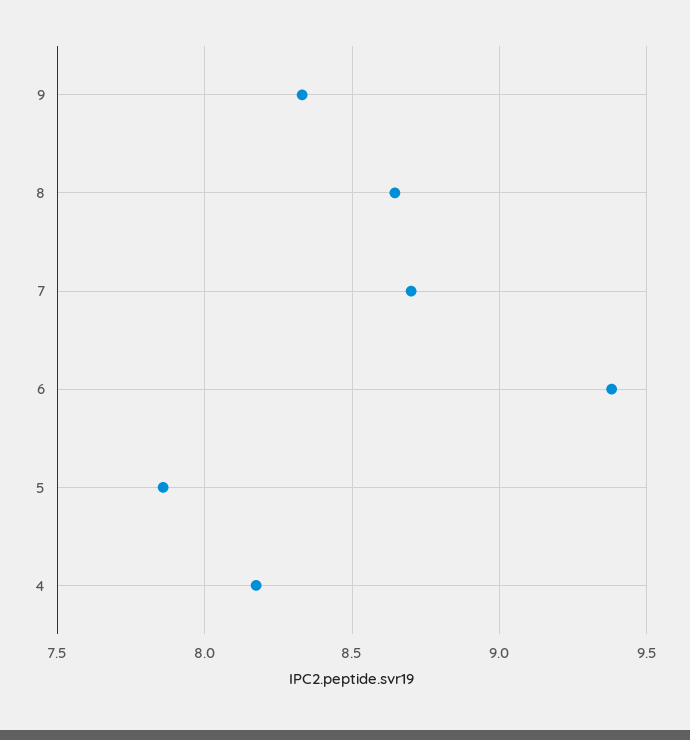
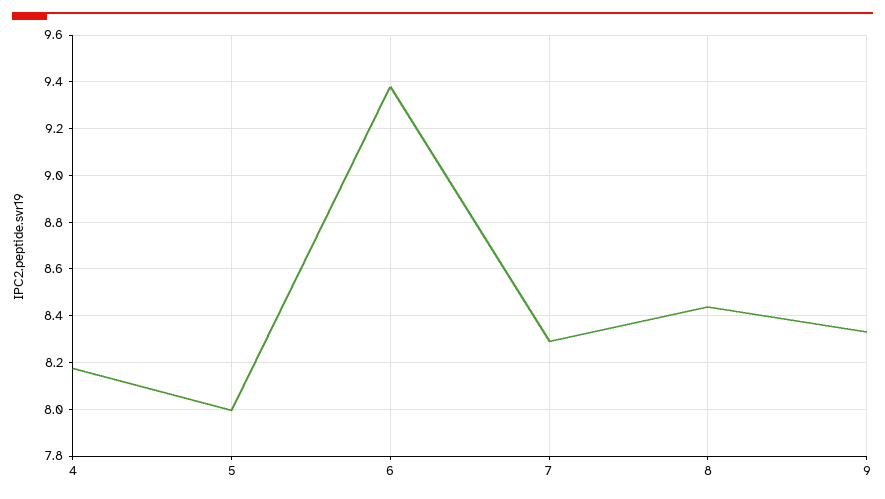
  {
    "9": 8.35,
-   "8": 8.65,
+   "8": 8.45,
-   "7": 8.7,
+   "7": 8.3,
    "6": 9.4,
-   "5": 7.85,
+   "5": 8,
    "4": 8.2
  }

